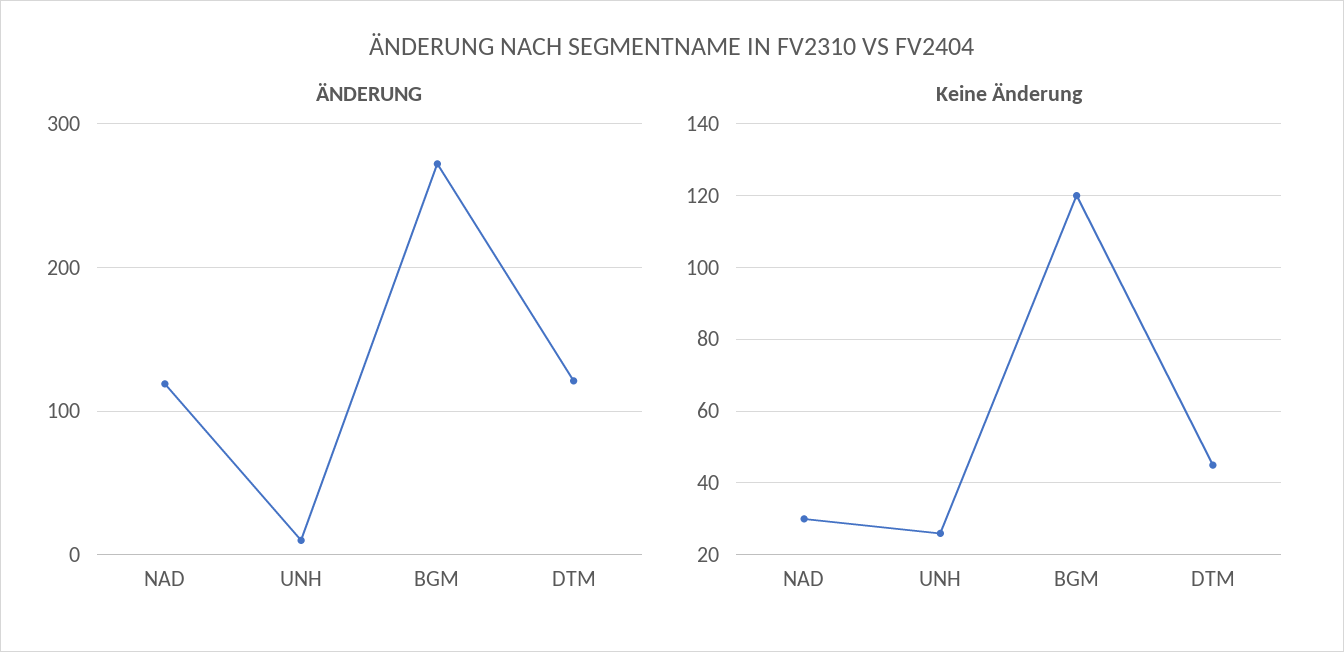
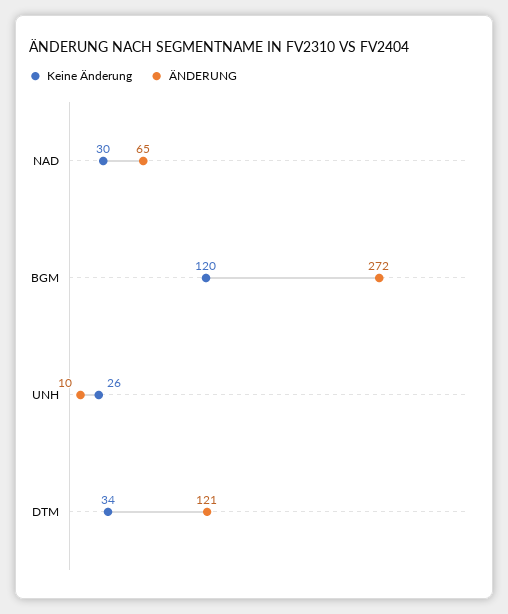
  {
    "ÄNDERUNG": {
-     "NAD": 120,
+     "NAD": 65,
      "UNH": 10,
      "BGM": 272,
      "DTM": 121
    },
    "Keine Änderung": {
      "NAD": 30,
      "UNH": 26,
      "BGM": 120,
-     "DTM": 45
+     "DTM": 34
    }
  }

